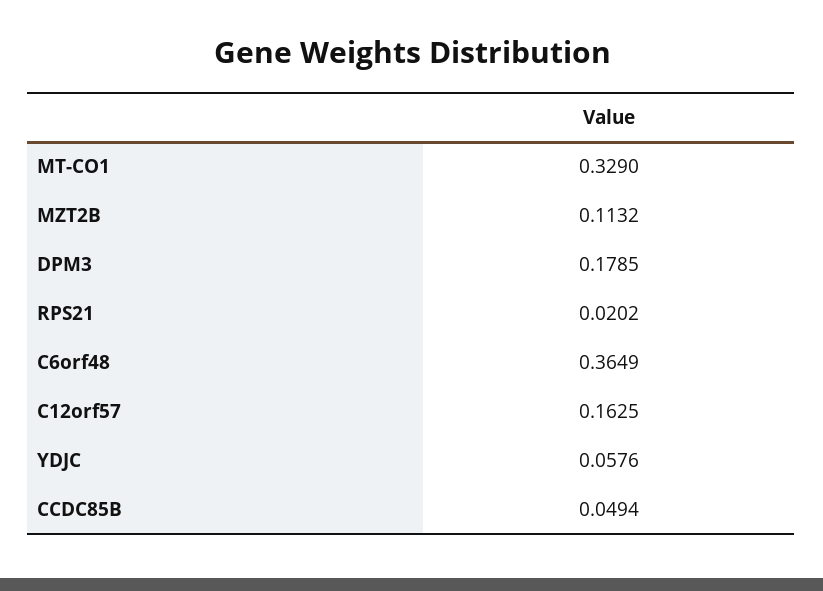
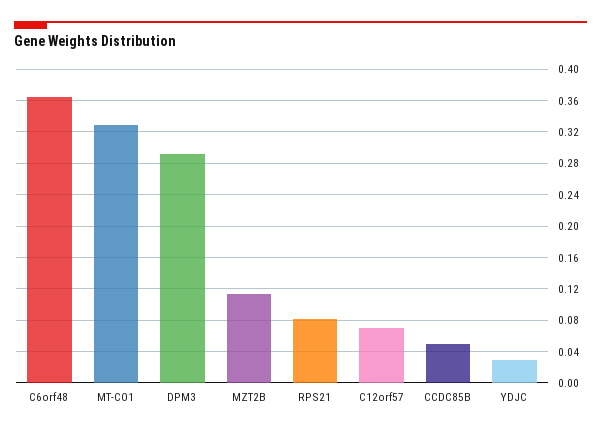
  {
    "MT-CO1": 0.329,
    "MZT2B": 0.1132,
-   "DPM3": 0.1785,
+   "DPM3": 0.29,
-   "RPS21": 0.0202,
+   "RPS21": 0.08,
    "C6orf48": 0.3649,
-   "C12orf57": 0.1625,
+   "C12orf57": 0.07,
-   "YDJC": 0.0576,
+   "YDJC": 0.03,
    "CCDC85B": 0.0494
  }

